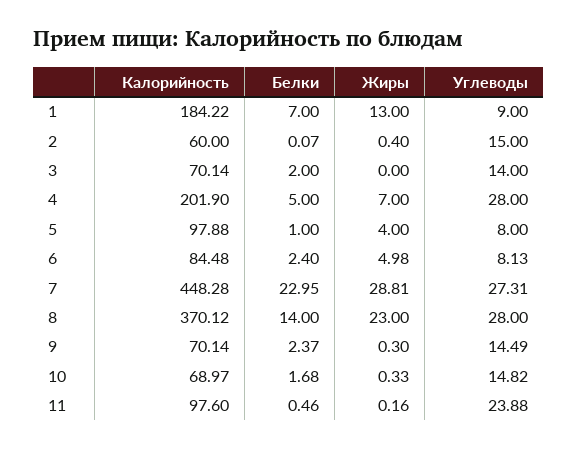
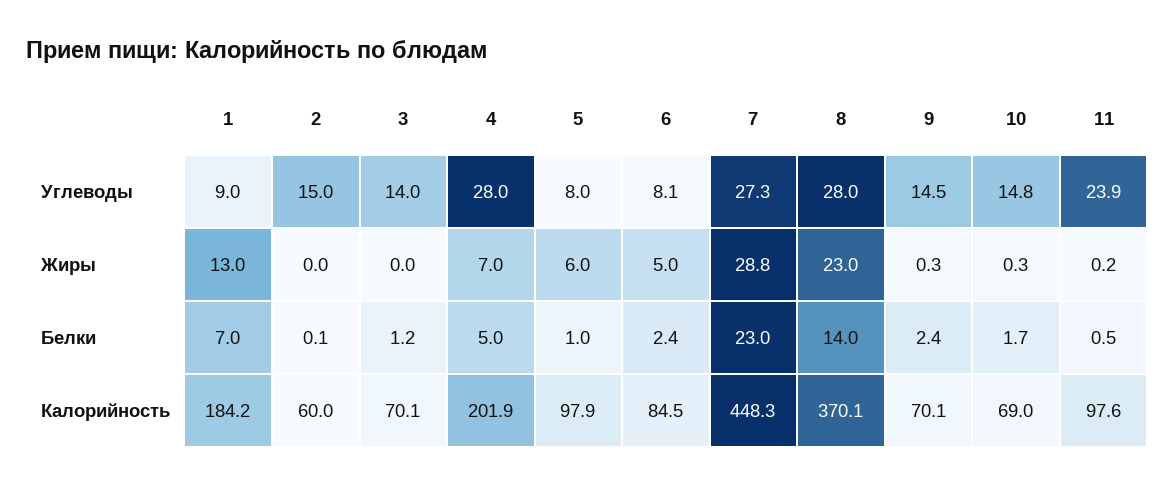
  {
    "Калорийность": {
      "1": 184.22,
      "2": 60,
      "3": 70.14,
      "4": 201.9,
      "5": 97.88,
      "6": 84.48,
      "7": 448.28,
      "8": 370.12,
      "9": 70.14,
      "10": 68.97,
      "11": 97.6
    },
    "Белки": {
      "1": 7,
      "2": 0.07,
-     "3": 2,
+     "3": 1.2,
      "4": 5,
      "5": 1,
      "6": 2.4,
      "7": 22.95,
      "8": 14,
      "9": 2.37,
      "10": 1.68,
      "11": 0.46
    },
    "Жиры": {
      "1": 13,
-     "2": 0.4,
+     "2": 0,
      "3": 0,
      "4": 7,
-     "5": 4,
+     "5": 6,
      "6": 4.98,
      "7": 28.81,
      "8": 23,
      "9": 0.3,
      "10": 0.33,
      "11": 0.16
    },
    "Углеводы": {
      "1": 9,
      "2": 15,
      "3": 14,
      "4": 28,
      "5": 8,
      "6": 8.13,
      "7": 27.31,
      "8": 28,
      "9": 14.49,
      "10": 14.82,
      "11": 23.88
    }
  }

